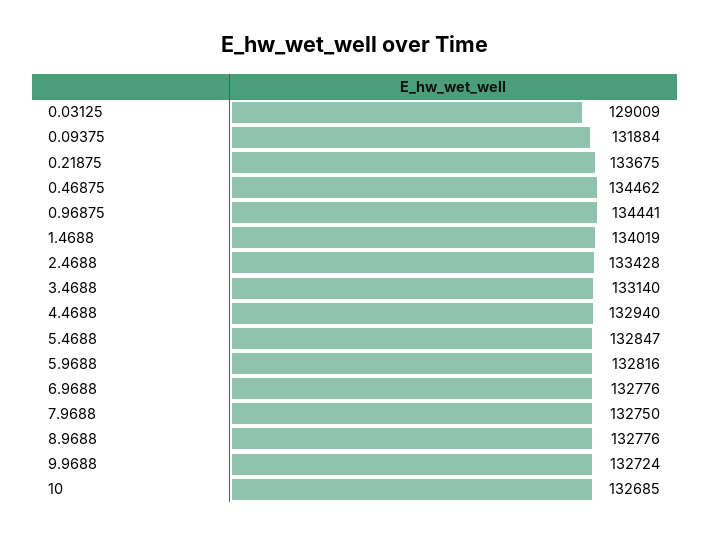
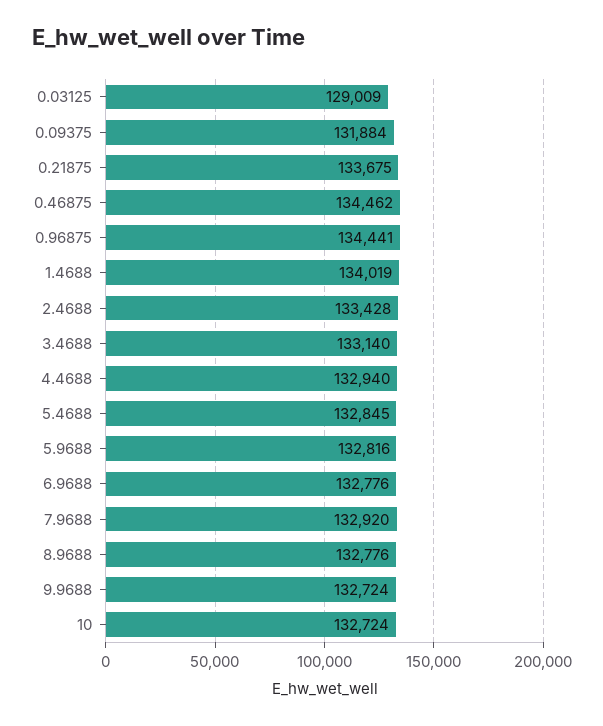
  {
    "0.03125": 129009,
    "0.09375": 131884,
    "0.21875": 133675,
    "0.46875": 134462,
    "0.96875": 134441,
    "1.4688": 134019,
    "2.4688": 133428,
    "3.4688": 133140,
    "4.4688": 132940,
-   "5.4688": 132847,
+   "5.4688": 132845,
    "5.9688": 132816,
    "6.9688": 132776,
-   "7.9688": 132750,
+   "7.9688": 132920,
    "8.9688": 132776,
    "9.9688": 132724,
-   "10": 132685
+   "10": 132724
  }

